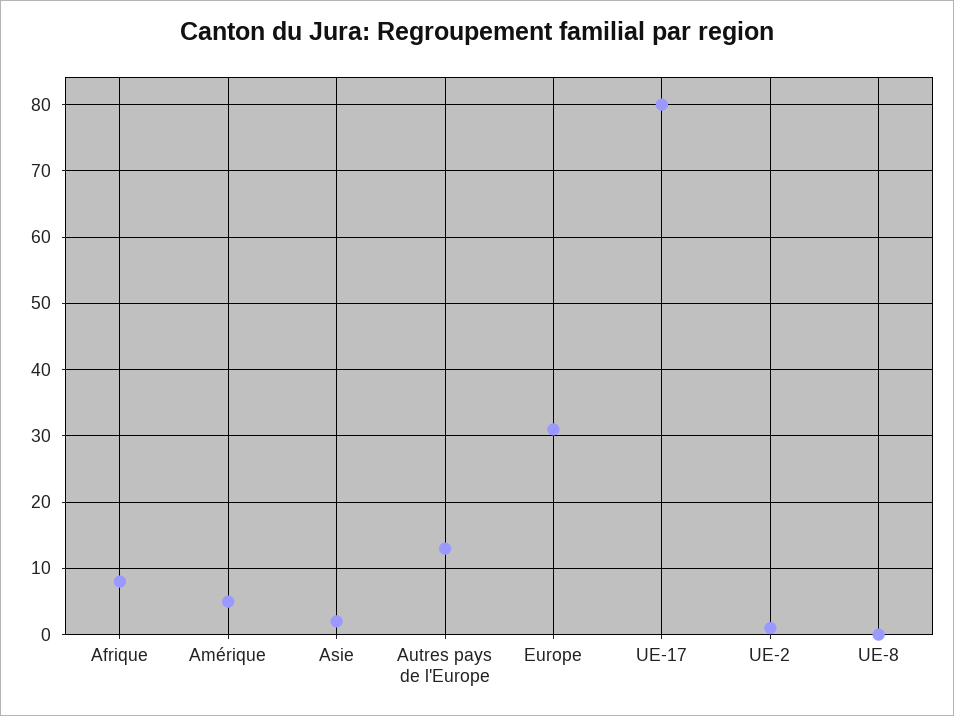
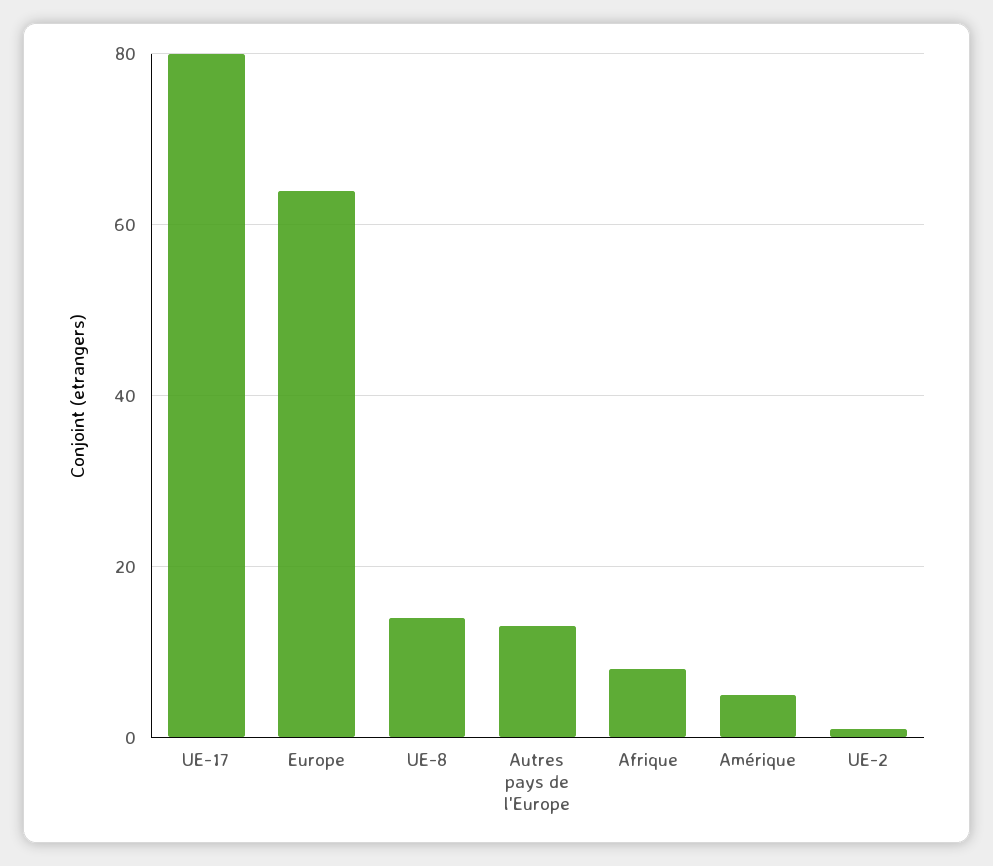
  {
    "Afrique": 8,
    "Amérique": 5,
-   "Asie": 2,
    "Autres pays de l'Europe": 13,
-   "Europe": 31,
+   "Europe": 65,
    "UE-17": 80,
    "UE-2": 1,
-   "UE-8": 0
+   "UE-8": 15
  }

